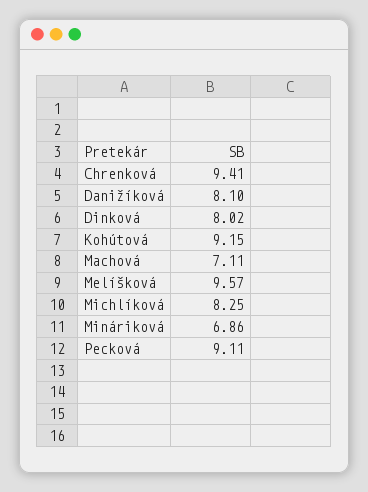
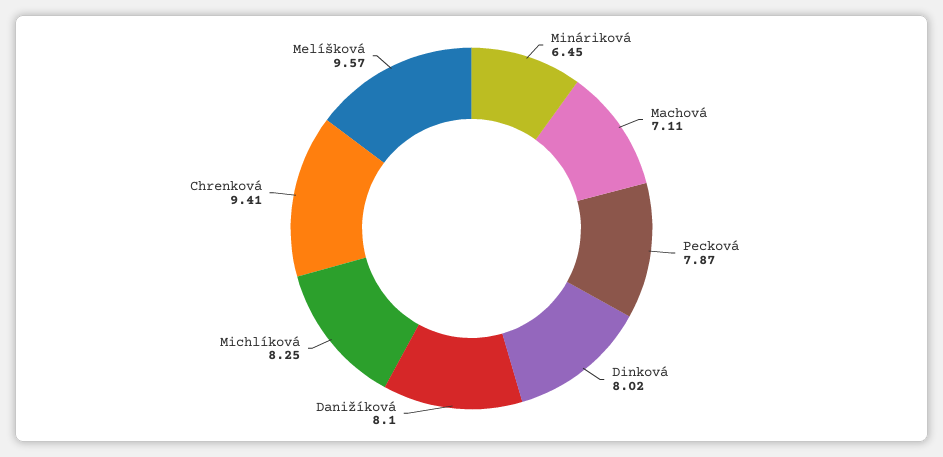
  {
    "Chrenková": 9.41,
    "Danižíková": 8.1,
    "Dinková": 8.02,
-   "Kohútová": 9.15,
    "Machová": 7.11,
    "Melíšková": 9.57,
    "Michlíková": 8.25,
-   "Mináriková": 6.86,
+   "Mináriková": 6.45,
-   "Pecková": 9.11
+   "Pecková": 7.87
  }

